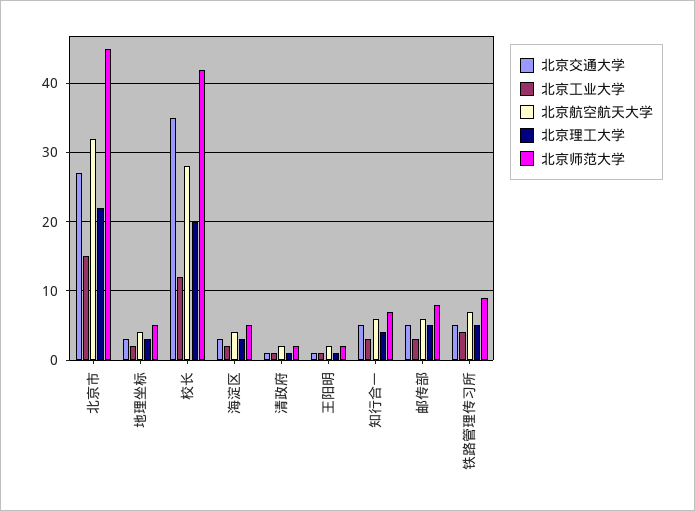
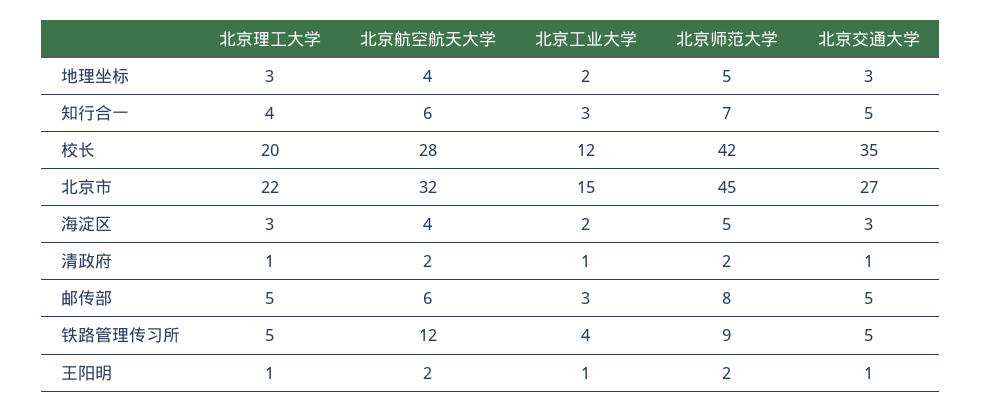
  {
    "北京交通大学": {
      "北京市": 27,
      "地理坐标": 3,
      "校长": 35,
      "海淀区": 3,
      "清政府": 1,
      "王阳明": 1,
      "知行合一": 5,
      "邮传部": 5,
      "铁路管理传习所": 5
    },
    "北京工业大学": {
      "北京市": 15,
      "地理坐标": 2,
      "校长": 12,
      "海淀区": 2,
      "清政府": 1,
      "王阳明": 1,
      "知行合一": 3,
      "邮传部": 3,
      "铁路管理传习所": 4
    },
    "北京航空航天大学": {
      "北京市": 32,
      "地理坐标": 4,
      "校长": 28,
      "海淀区": 4,
      "清政府": 2,
      "王阳明": 2,
      "知行合一": 6,
      "邮传部": 6,
-     "铁路管理传习所": 7
+     "铁路管理传习所": 12
    },
    "北京理工大学": {
      "北京市": 22,
      "地理坐标": 3,
      "校长": 20,
      "海淀区": 3,
      "清政府": 1,
      "王阳明": 1,
      "知行合一": 4,
      "邮传部": 5,
      "铁路管理传习所": 5
    },
    "北京师范大学": {
      "北京市": 45,
      "地理坐标": 5,
      "校长": 42,
      "海淀区": 5,
      "清政府": 2,
      "王阳明": 2,
      "知行合一": 7,
      "邮传部": 8,
      "铁路管理传习所": 9
    }
  }

